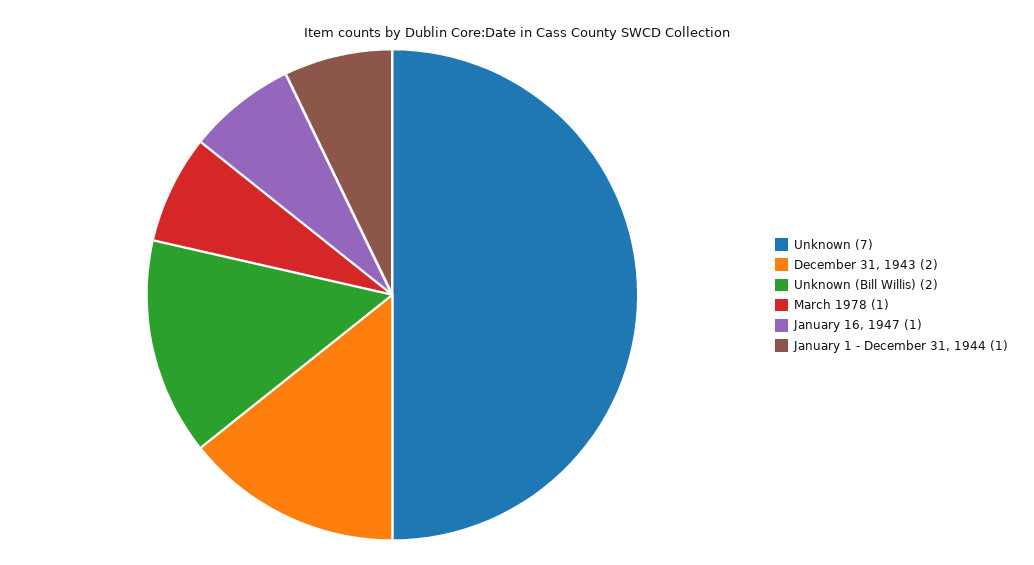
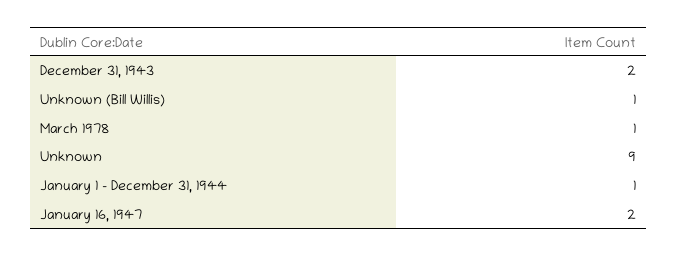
  {
-   "Unknown": 7,
+   "Unknown": 9,
    "December 31, 1943": 2,
-   "Unknown (Bill Willis)": 2,
+   "Unknown (Bill Willis)": 1,
    "March 1978": 1,
-   "January 16, 1947": 1,
+   "January 16, 1947": 2,
    "January 1 - December 31, 1944": 1
  }

